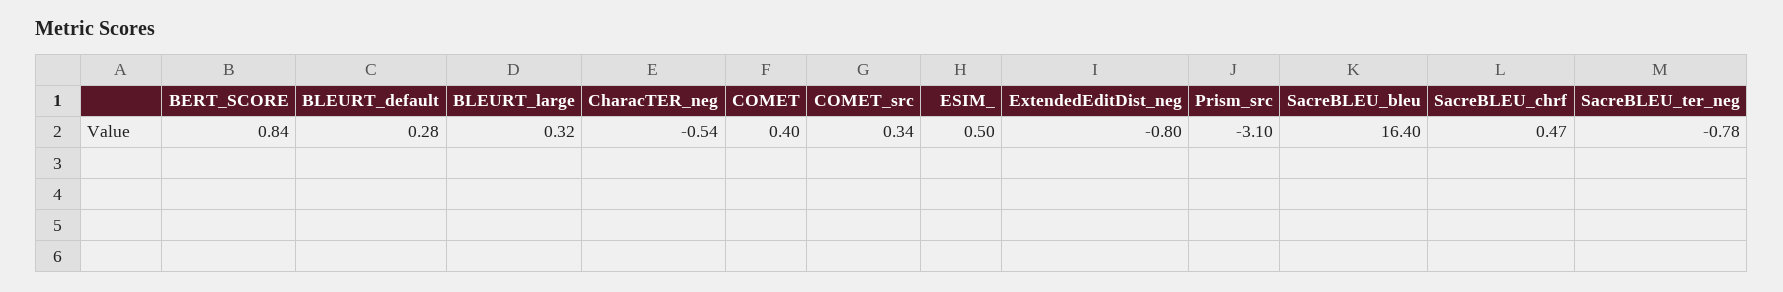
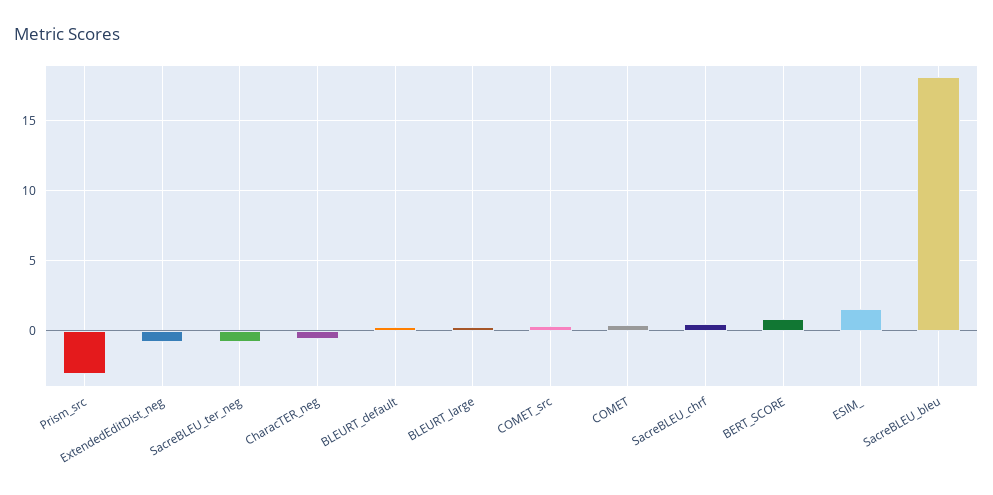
  {
    "BERT_SCORE": 0.84,
    "BLEURT_default": 0.28,
    "BLEURT_large": 0.32,
    "CharacTER_neg": -0.54,
    "COMET": 0.4,
    "COMET_src": 0.34,
-   "ESIM_": 0.5,
+   "ESIM_": 1.5,
    "ExtendedEditDist_neg": -0.8,
    "Prism_src": -3.1,
-   "SacreBLEU_bleu": 16.4,
+   "SacreBLEU_bleu": 18,
    "SacreBLEU_chrf": 0.47,
    "SacreBLEU_ter_neg": -0.78
  }

